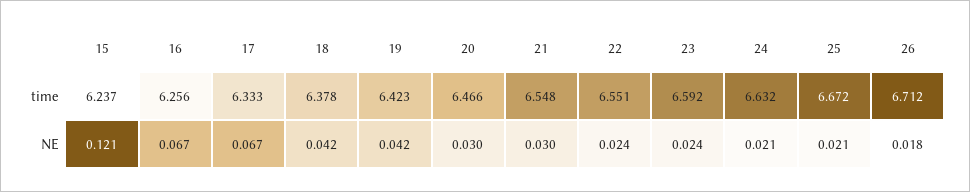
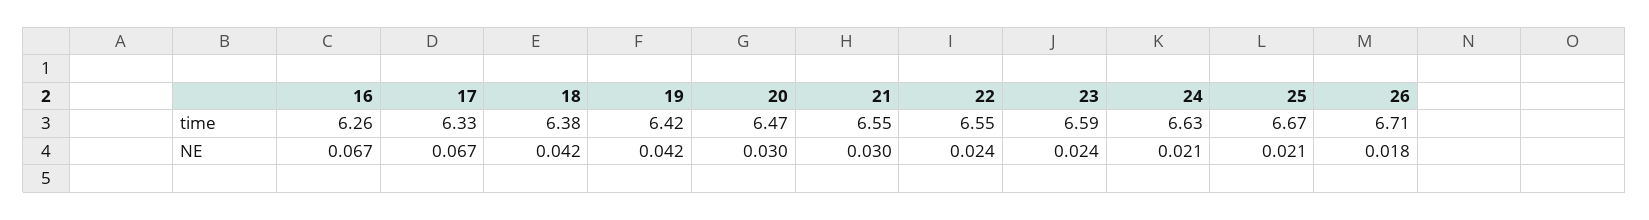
  {
-   "15": {
-     "time": 6.237,
-     "NE": 0.121
-   },
    "16": {
      "time": 6.256,
      "NE": 0.067
    },
    "17": {
      "time": 6.333,
      "NE": 0.067
    },
    "18": {
      "time": 6.378,
      "NE": 0.042
    },
    "19": {
      "time": 6.423,
      "NE": 0.042
    },
    "20": {
      "time": 6.466,
      "NE": 0.03
    },
    "21": {
      "time": 6.548,
      "NE": 0.03
    },
    "22": {
      "time": 6.551,
      "NE": 0.024
    },
    "23": {
      "time": 6.592,
      "NE": 0.024
    },
    "24": {
      "time": 6.632,
      "NE": 0.021
    },
    "25": {
      "time": 6.672,
      "NE": 0.021
    },
    "26": {
      "time": 6.712,
      "NE": 0.018
    }
  }

